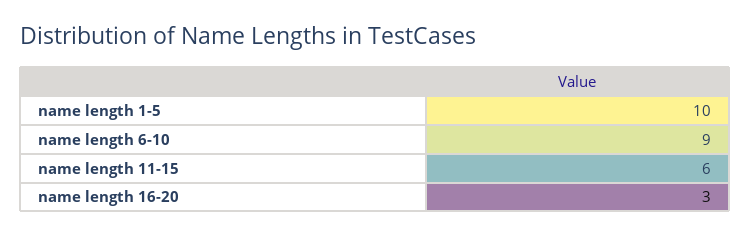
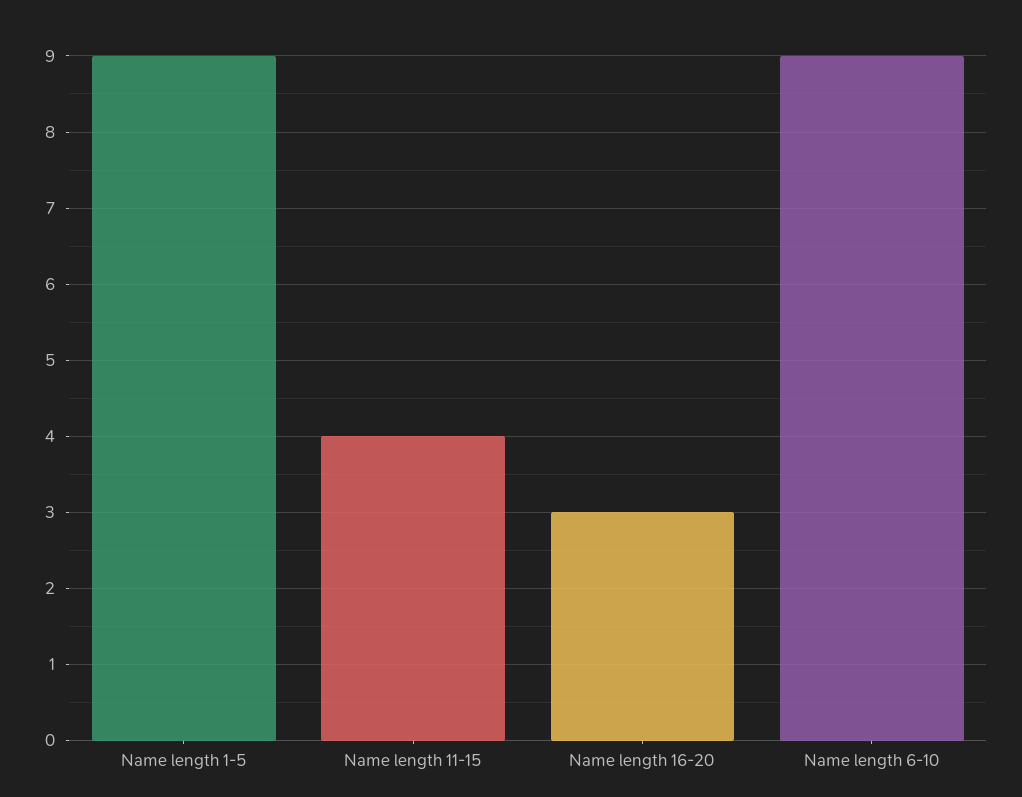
  {
-   "name length 1-5": 10,
+   "name length 1-5": 9,
    "name length 6-10": 9,
-   "name length 11-15": 6,
+   "name length 11-15": 4,
    "name length 16-20": 3
  }

